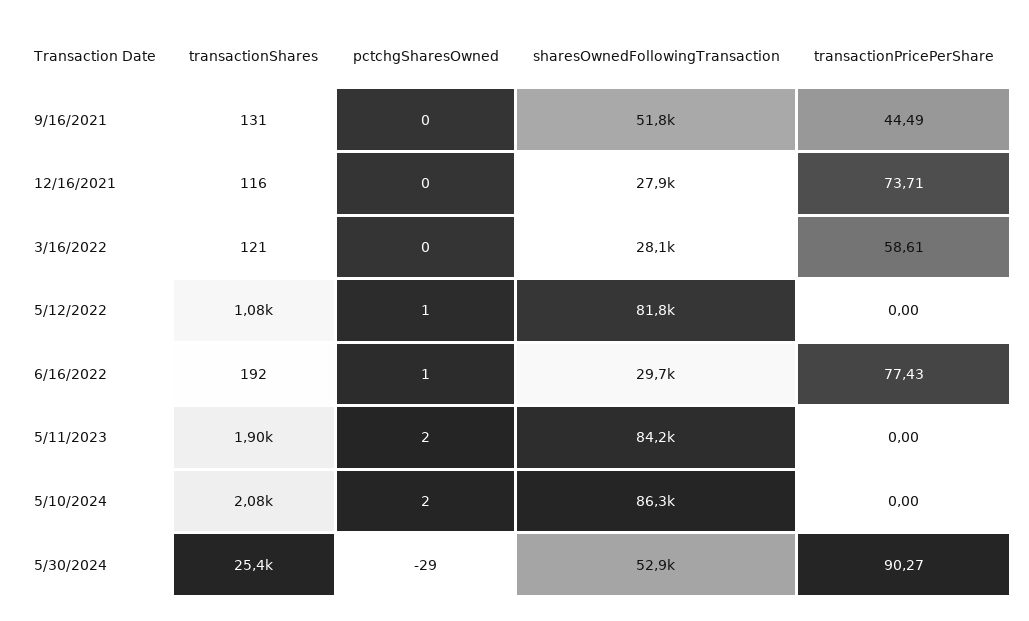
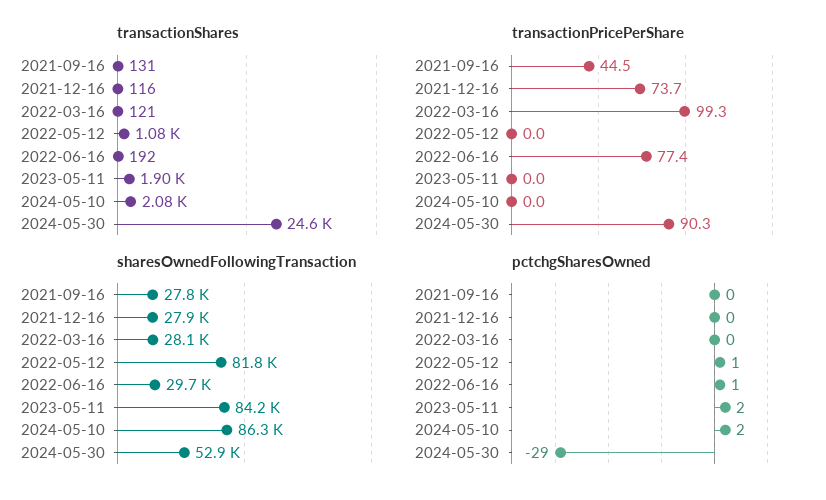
  {
    "transactionShares": {
      "9/16/2021": 131,
      "12/16/2021": 116,
      "3/16/2022": 121,
      "5/12/2022": 1080,
      "6/16/2022": 192,
      "5/11/2023": 1900,
      "5/10/2024": 2080,
-     "5/30/2024": 25400
+     "5/30/2024": 24600
    },
    "pctchgSharesOwned": {
      "9/16/2021": 0,
      "12/16/2021": 0,
      "3/16/2022": 0,
      "5/12/2022": 1,
      "6/16/2022": 1,
      "5/11/2023": 2,
      "5/10/2024": 2,
      "5/30/2024": -29
    },
    "sharesOwnedFollowingTransaction": {
-     "9/16/2021": 51800,
+     "9/16/2021": 27800,
      "12/16/2021": 27900,
      "3/16/2022": 28100,
      "5/12/2022": 81800,
      "6/16/2022": 29700,
      "5/11/2023": 84200,
      "5/10/2024": 86300,
      "5/30/2024": 52900
    },
    "transactionPricePerShare": {
      "9/16/2021": 44.49,
      "12/16/2021": 73.71,
-     "3/16/2022": 58.61,
+     "3/16/2022": 99.3,
      "5/12/2022": 0,
      "6/16/2022": 77.43,
      "5/11/2023": 0,
      "5/10/2024": 0,
      "5/30/2024": 90.27
    }
  }

